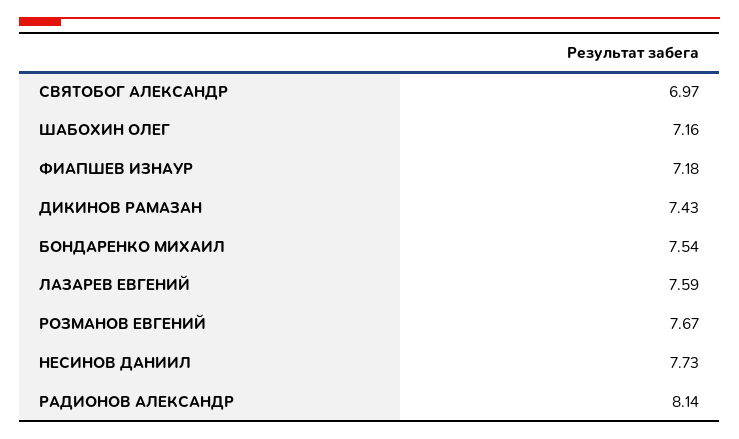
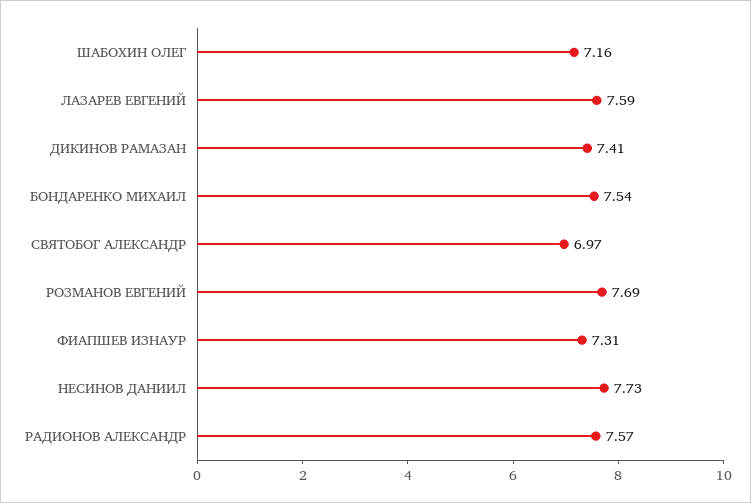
  {
    "СВЯТОБОГ АЛЕКСАНДР": 6.97,
    "ШАБОХИН ОЛЕГ": 7.16,
-   "ФИАПШЕВ ИЗНАУР": 7.18,
+   "ФИАПШЕВ ИЗНАУР": 7.31,
-   "ДИКИНОВ РАМАЗАН": 7.43,
+   "ДИКИНОВ РАМАЗАН": 7.41,
    "БОНДАРЕНКО МИХАИЛ": 7.54,
    "ЛАЗАРЕВ ЕВГЕНИЙ": 7.59,
-   "РОЗМАНОВ ЕВГЕНИЙ": 7.67,
+   "РОЗМАНОВ ЕВГЕНИЙ": 7.69,
    "НЕСИНОВ ДАНИИЛ": 7.73,
-   "РАДИОНОВ АЛЕКСАНДР": 8.14
+   "РАДИОНОВ АЛЕКСАНДР": 7.57
  }

